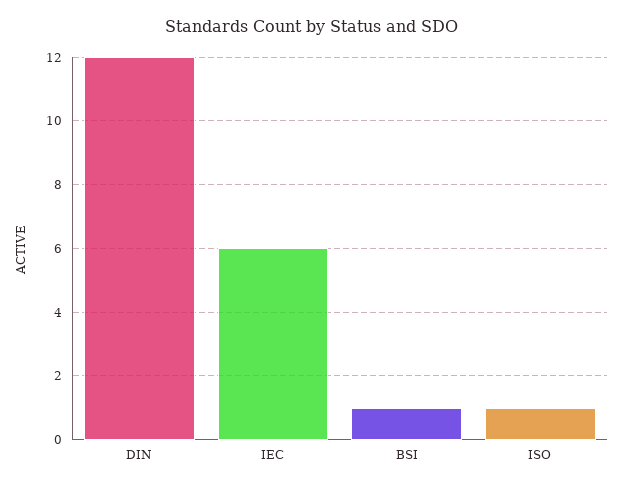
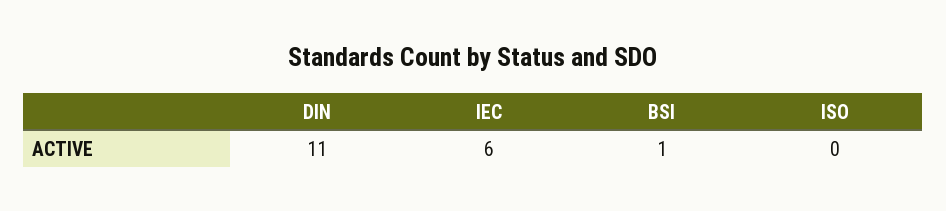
  {
-   "DIN": 12,
+   "DIN": 11,
    "IEC": 6,
    "BSI": 1,
-   "ISO": 1
+   "ISO": 0
  }

